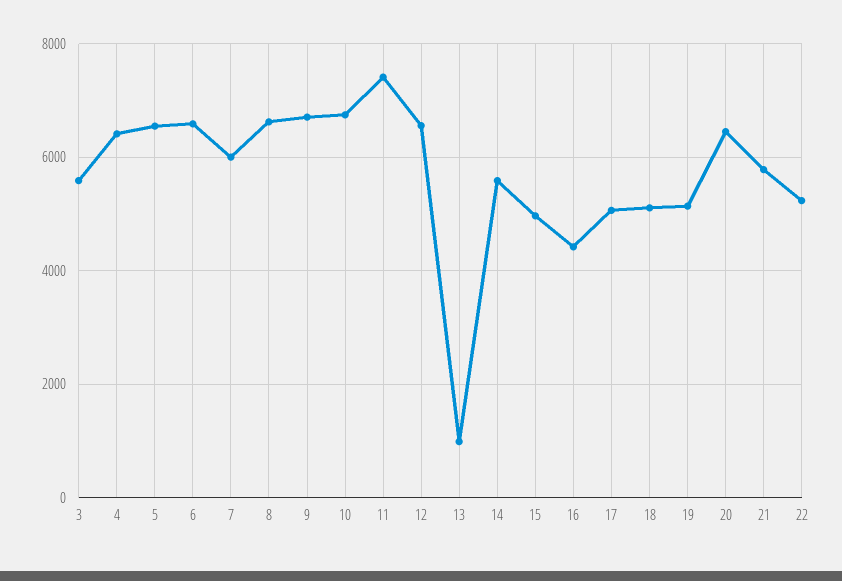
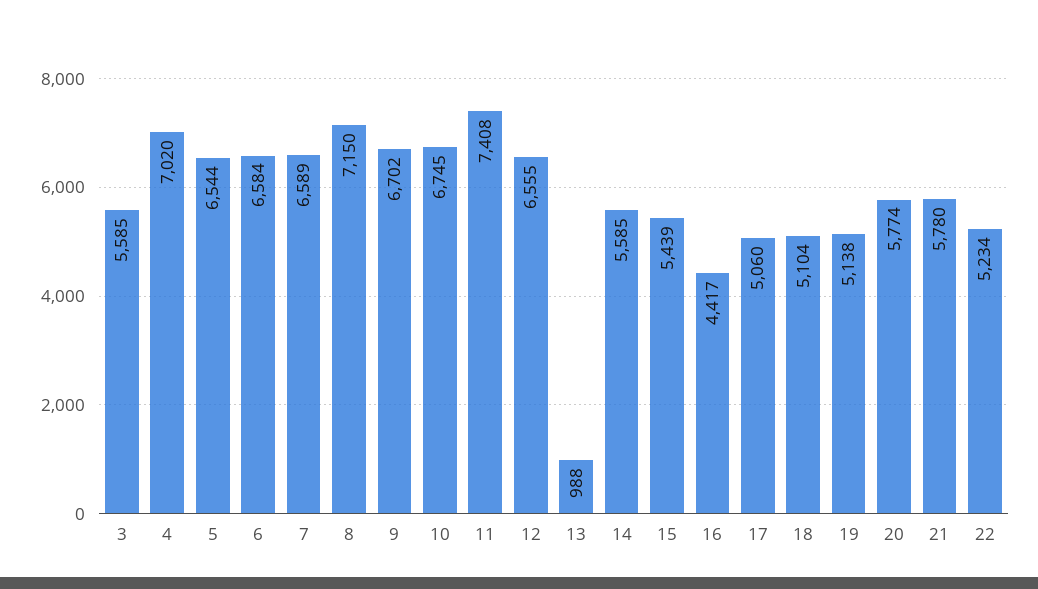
  {
    "3": 5585,
-   "4": 6400,
+   "4": 7020,
    "5": 6544,
    "6": 6584,
-   "7": 6000,
+   "7": 6589,
-   "8": 6600,
+   "8": 7150,
    "9": 6702,
    "10": 6745,
    "11": 7408,
    "12": 6555,
    "13": 988,
    "14": 5585,
-   "15": 5000,
+   "15": 5439,
    "16": 4417,
    "17": 5060,
    "18": 5104,
    "19": 5138,
-   "20": 6400,
+   "20": 5774,
    "21": 5780,
    "22": 5234
  }

